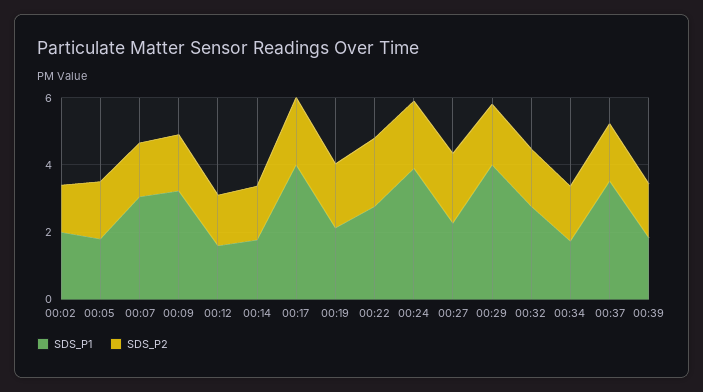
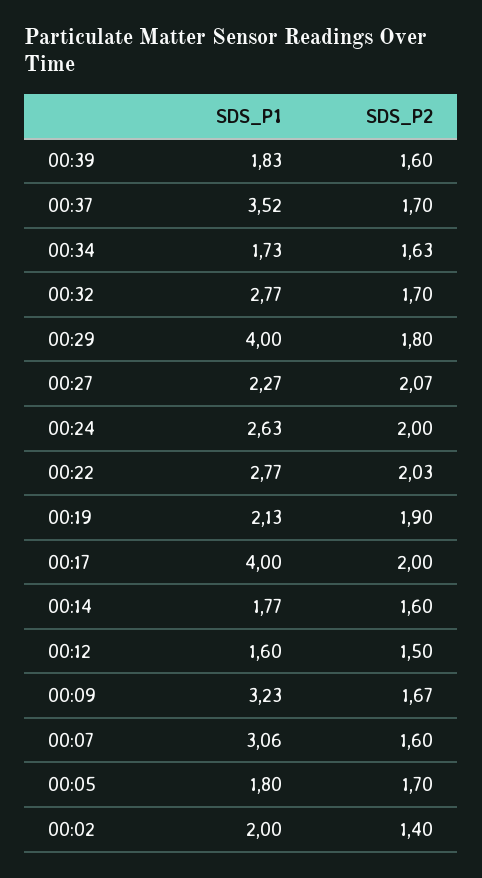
  {
    "SDS_P1": {
      "00:02": 2,
      "00:05": 1.8,
      "00:07": 3.06,
      "00:09": 3.23,
      "00:12": 1.6,
      "00:14": 1.77,
      "00:17": 4,
      "00:19": 2.13,
      "00:22": 2.77,
-     "00:24": 4,
+     "00:24": 2.63,
      "00:27": 2.27,
      "00:29": 4,
      "00:32": 2.77,
      "00:34": 1.73,
      "00:37": 3.52,
      "00:39": 1.83
    },
    "SDS_P2": {
      "00:02": 1.4,
      "00:05": 1.7,
      "00:07": 1.6,
      "00:09": 1.67,
      "00:12": 1.5,
      "00:14": 1.6,
      "00:17": 2,
      "00:19": 1.9,
      "00:22": 2.03,
      "00:24": 2,
      "00:27": 2.07,
      "00:29": 1.8,
      "00:32": 1.7,
      "00:34": 1.63,
      "00:37": 1.7,
      "00:39": 1.6
    }
  }

